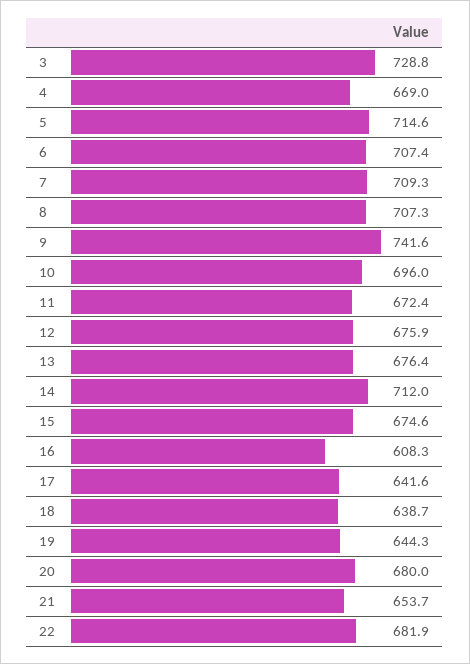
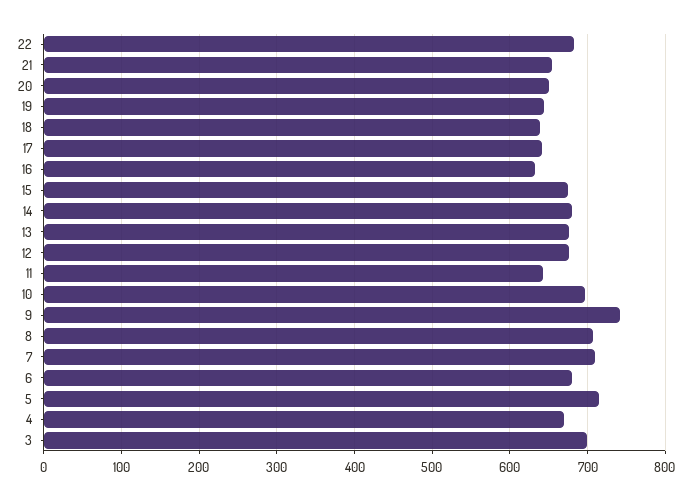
  {
-   "3": 728.8,
+   "3": 700,
    "4": 669,
    "5": 714.6,
-   "6": 707.4,
+   "6": 680,
    "7": 709.3,
    "8": 707.3,
    "9": 741.6,
    "10": 696,
-   "11": 672.4,
+   "11": 640,
    "12": 675.9,
    "13": 676.4,
-   "14": 712,
+   "14": 680,
    "15": 674.6,
-   "16": 608.3,
+   "16": 630,
    "17": 641.6,
    "18": 638.7,
    "19": 644.3,
-   "20": 680,
+   "20": 650,
    "21": 653.7,
    "22": 681.9
  }

